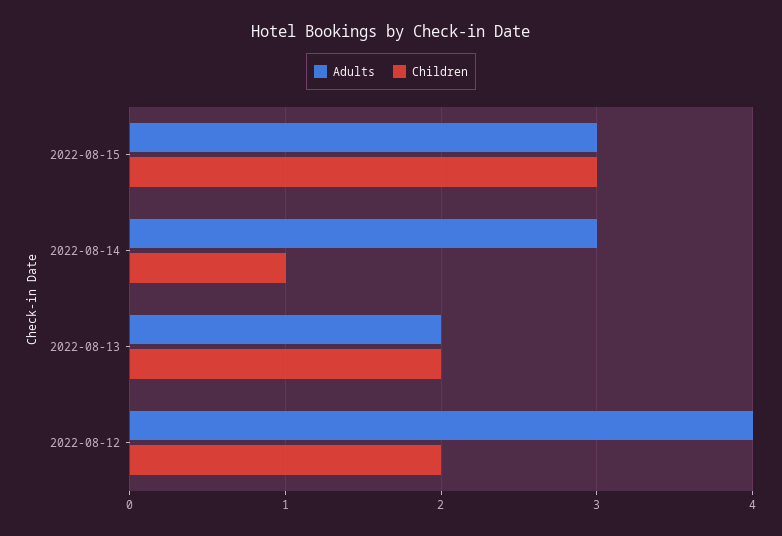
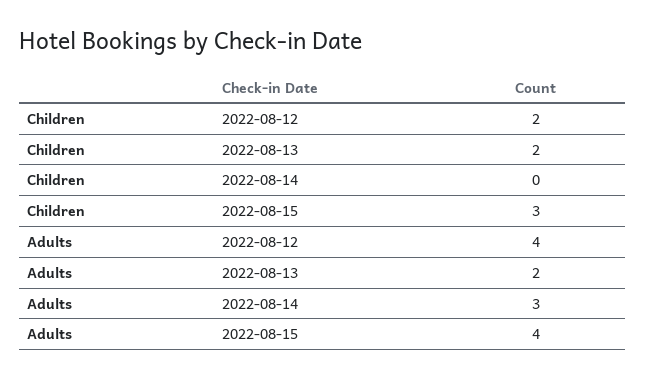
  {
    "Adults": {
-     "2022-08-15": 3,
+     "2022-08-15": 4,
      "2022-08-14": 3,
      "2022-08-13": 2,
      "2022-08-12": 4
    },
    "Children": {
      "2022-08-15": 3,
-     "2022-08-14": 1,
+     "2022-08-14": 0,
      "2022-08-13": 2,
      "2022-08-12": 2
    }
  }

